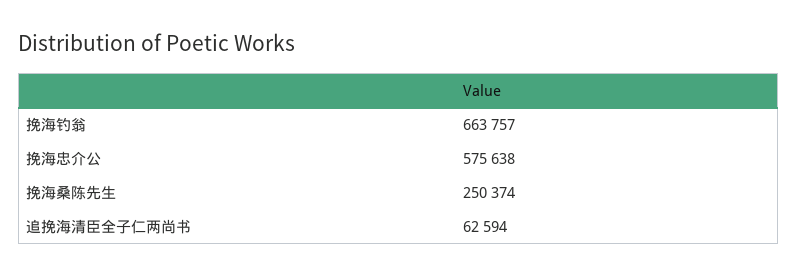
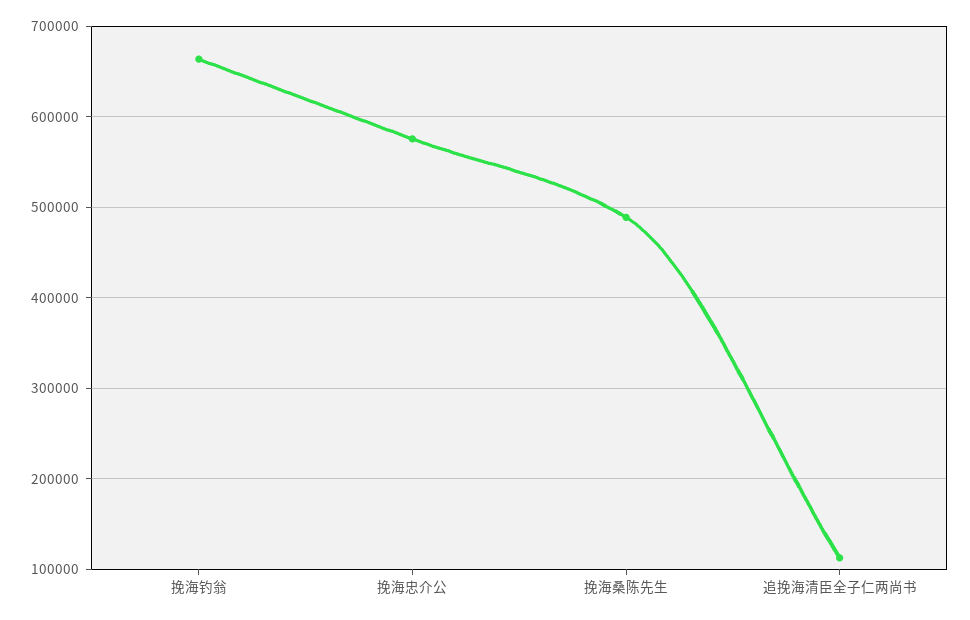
  {
    "挽海钓翁": 663757,
    "挽海忠介公": 575638,
-   "挽海桑陈先生": 250374,
+   "挽海桑陈先生": 490000,
-   "追挽海清臣全子仁两尚书": 62594
+   "追挽海清臣全子仁两尚书": 110000
  }

